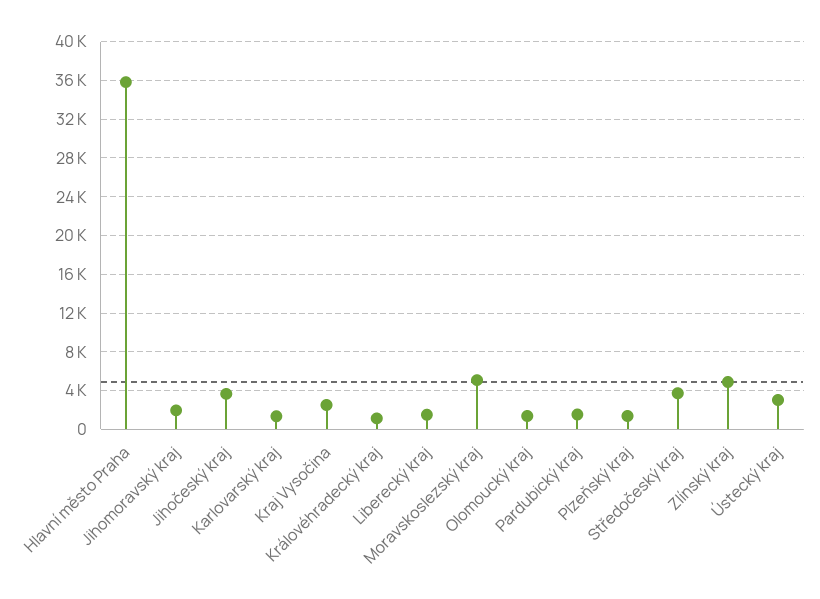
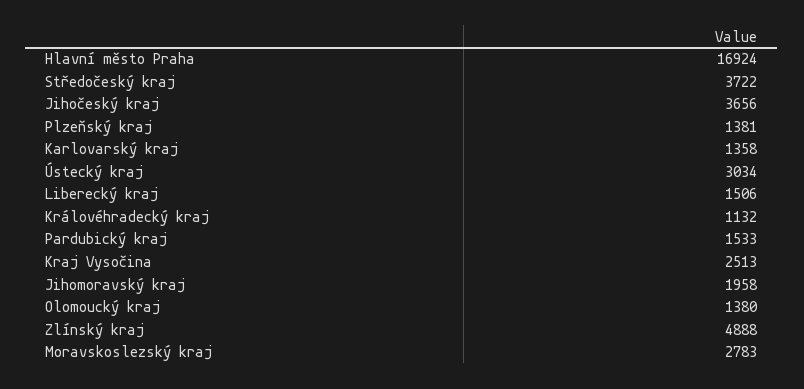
  {
-   "Hlavní město Praha": 36000,
+   "Hlavní město Praha": 16924,
    "Jihomoravský kraj": 1958,
    "Jihočeský kraj": 3656,
    "Karlovarský kraj": 1358,
    "Kraj Vysočina": 2513,
    "Královéhradecký kraj": 1132,
    "Liberecký kraj": 1506,
-   "Moravskoslezský kraj": 5000,
+   "Moravskoslezský kraj": 2783,
    "Olomoucký kraj": 1380,
    "Pardubický kraj": 1533,
    "Plzeňský kraj": 1381,
    "Středočeský kraj": 3722,
    "Zlínský kraj": 4888,
    "Ústecký kraj": 3034
  }

